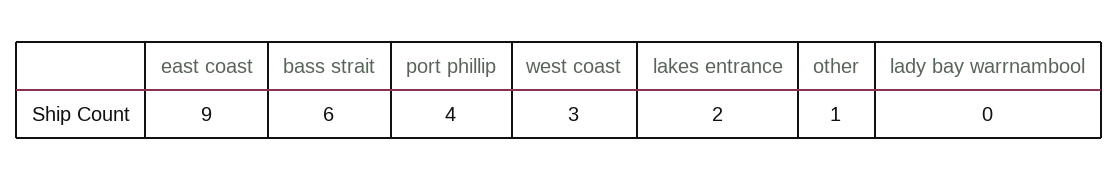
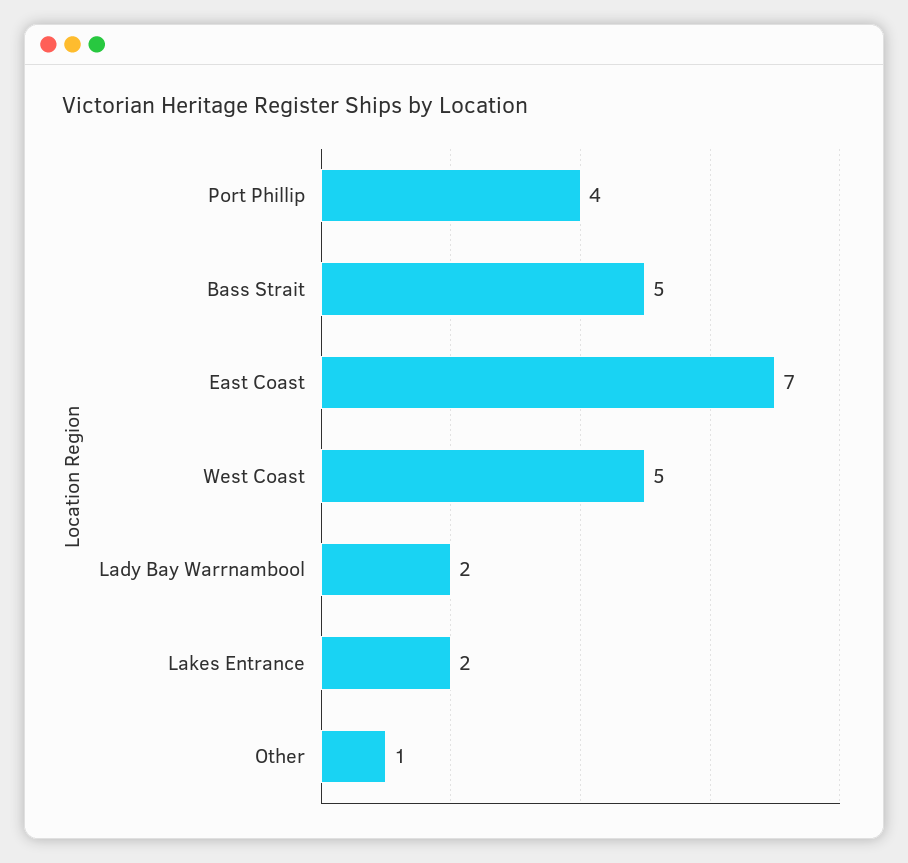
  {
-   "east coast": 9,
+   "east coast": 7,
-   "bass strait": 6,
+   "bass strait": 5,
    "port phillip": 4,
-   "west coast": 3,
+   "west coast": 5,
    "lakes entrance": 2,
    "other": 1,
-   "lady bay warrnambool": 0
+   "lady bay warrnambool": 2
  }

